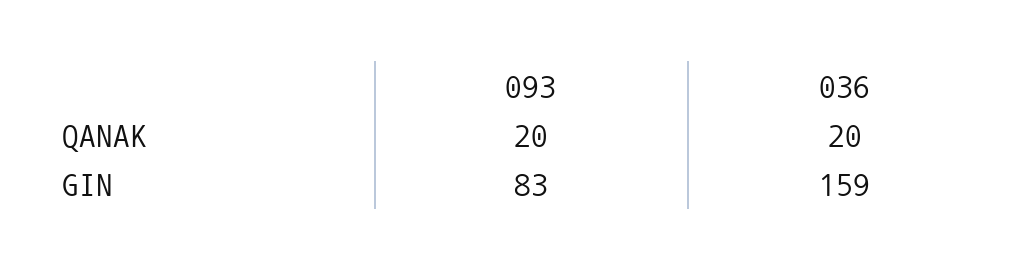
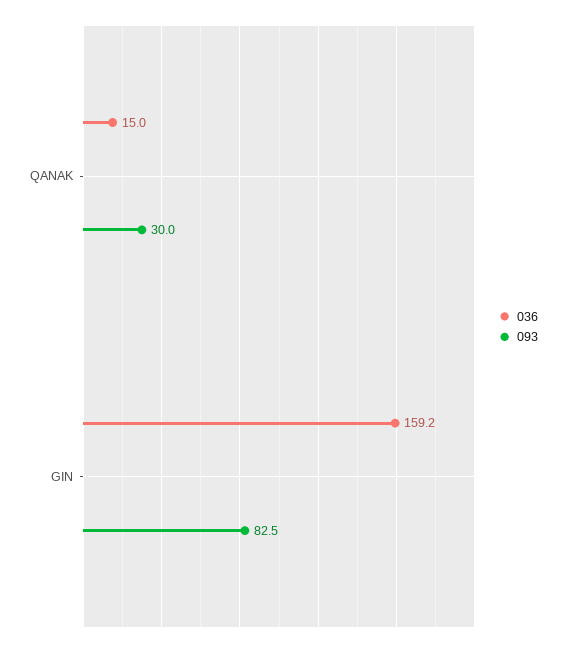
  {
    "093": {
-     "QANAK": 20,
+     "QANAK": 30,
      "GIN": 82.5
    },
    "036": {
-     "QANAK": 20,
+     "QANAK": 15,
      "GIN": 159.2
    }
  }

